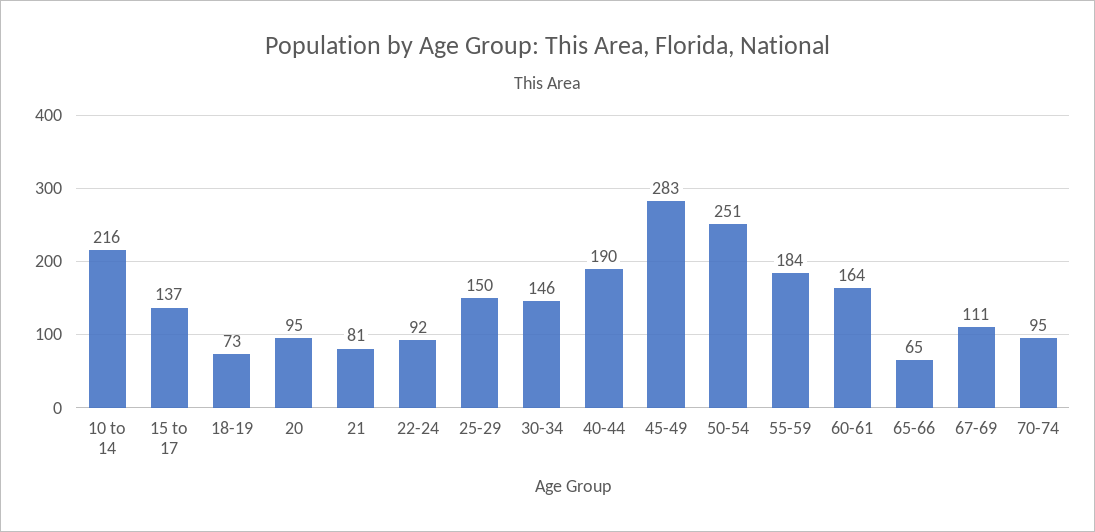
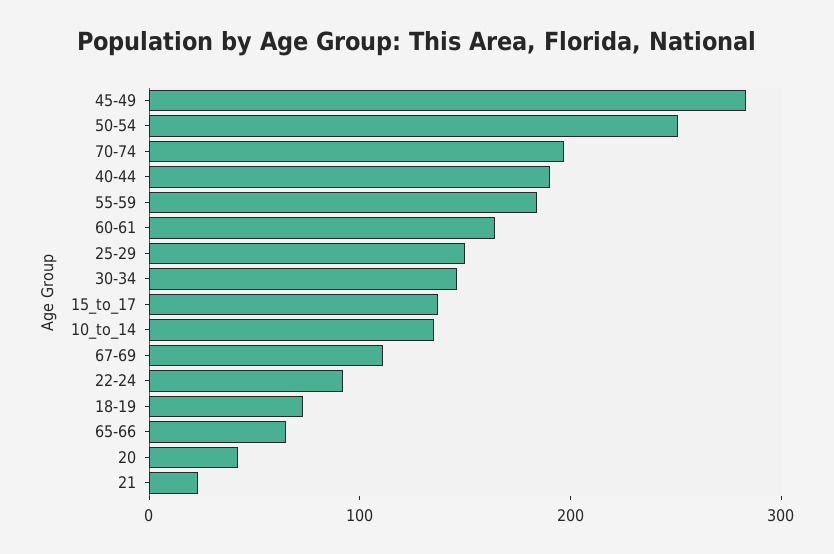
  {
-   "10 to 14": 216,
+   "10 to 14": 140,
    "15 to 17": 137,
    "18-19": 73,
-   "20": 95,
+   "20": 40,
-   "21": 81,
+   "21": 20,
    "22-24": 92,
    "25-29": 150,
    "30-34": 146,
    "40-44": 190,
    "45-49": 283,
    "50-54": 251,
    "55-59": 184,
    "60-61": 164,
    "65-66": 65,
    "67-69": 111,
-   "70-74": 95
+   "70-74": 200
  }

